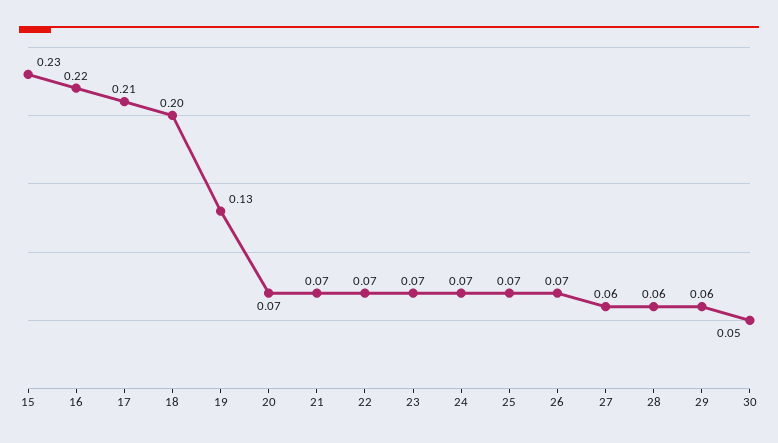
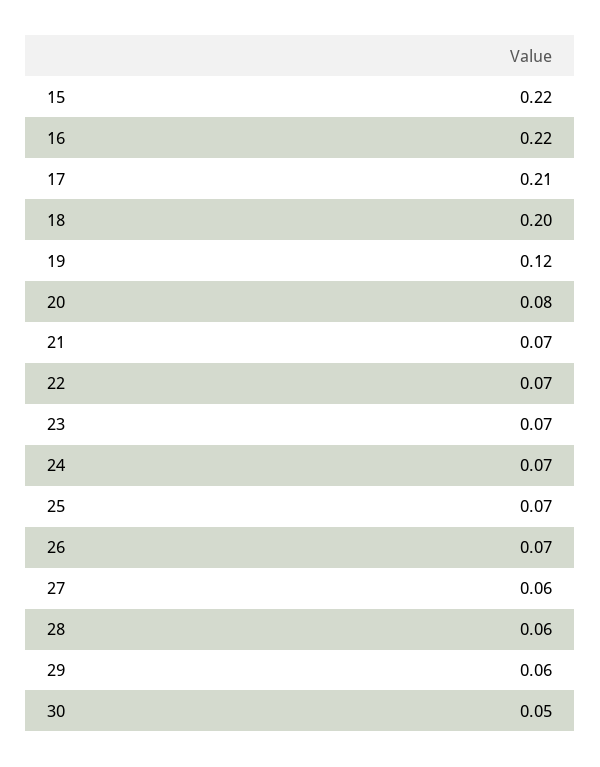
  {
-   "15": 0.23,
+   "15": 0.22,
    "16": 0.22,
    "17": 0.21,
    "18": 0.2,
-   "19": 0.13,
+   "19": 0.12,
-   "20": 0.07,
+   "20": 0.08,
    "21": 0.07,
    "22": 0.07,
    "23": 0.07,
    "24": 0.07,
    "25": 0.07,
    "26": 0.07,
    "27": 0.06,
    "28": 0.06,
    "29": 0.06,
    "30": 0.05
  }

